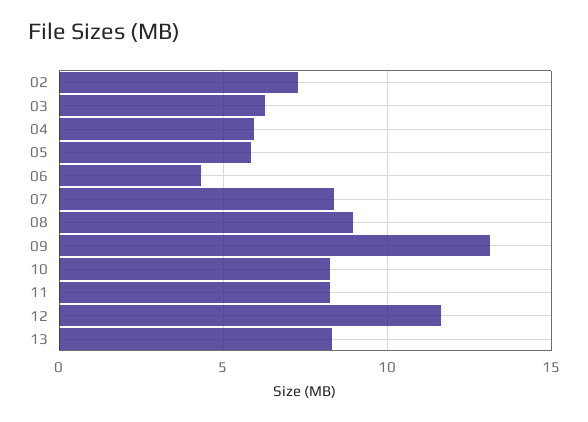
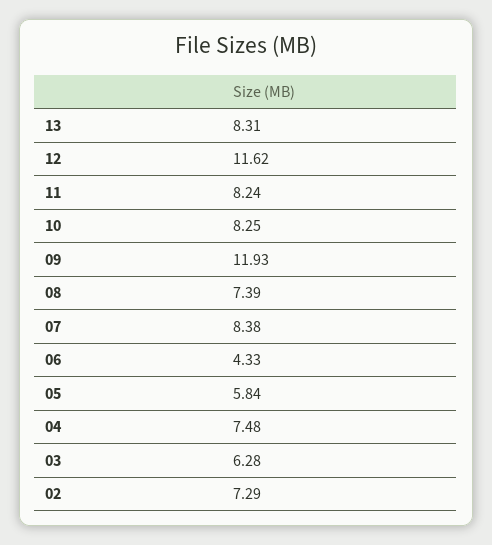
  {
    "02": 7.29,
    "03": 6.28,
-   "04": 6,
+   "04": 7.48,
    "05": 5.84,
    "06": 4.33,
    "07": 8.38,
-   "08": 9,
+   "08": 7.39,
-   "09": 13,
+   "09": 11.93,
    "10": 8.25,
    "11": 8.24,
    "12": 11.62,
    "13": 8.31
  }

